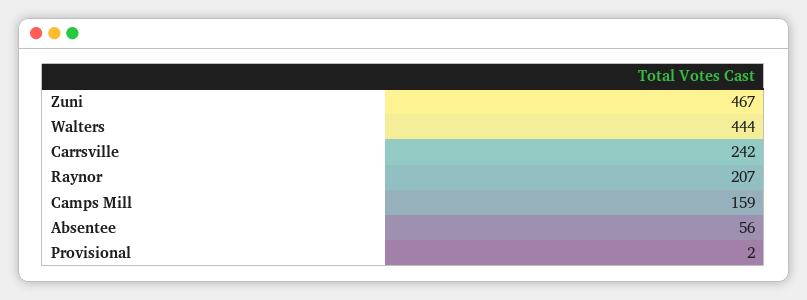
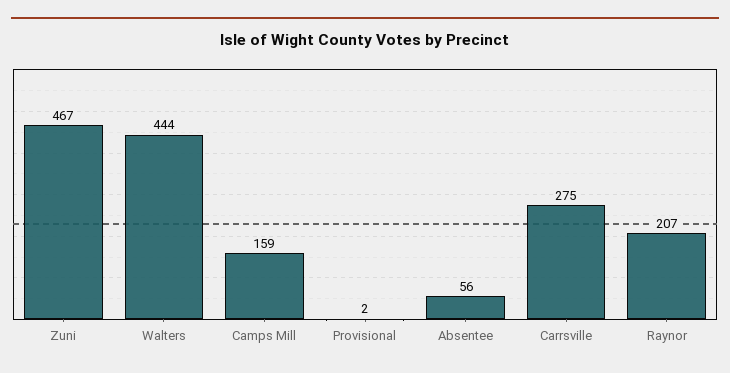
  {
    "Zuni": 467,
    "Walters": 444,
-   "Carrsville": 242,
+   "Carrsville": 275,
    "Raynor": 207,
    "Camps Mill": 159,
    "Absentee": 56,
    "Provisional": 2
  }

